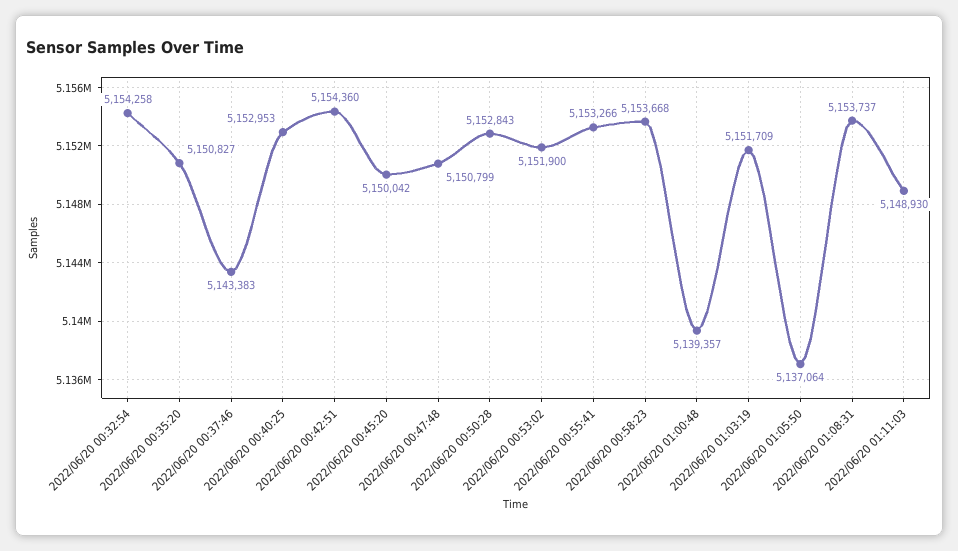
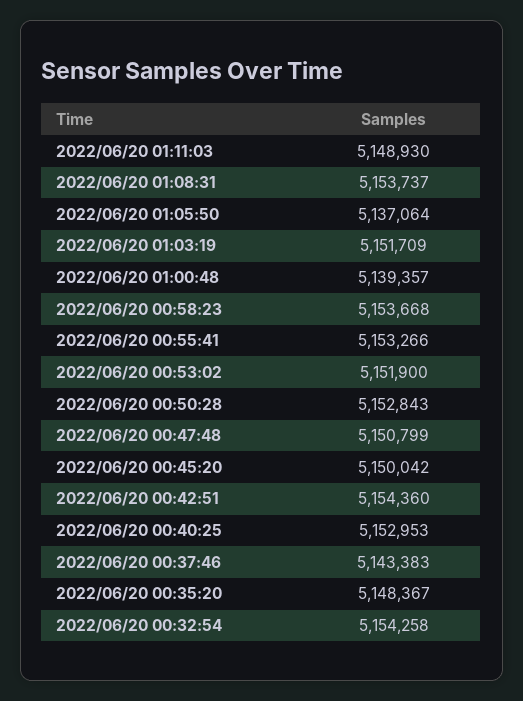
  {
    "2022/06/20 00:32:54": 5154258,
-   "2022/06/20 00:35:20": 5150827,
+   "2022/06/20 00:35:20": 5148367,
    "2022/06/20 00:37:46": 5143383,
    "2022/06/20 00:40:25": 5152953,
    "2022/06/20 00:42:51": 5154360,
    "2022/06/20 00:45:20": 5150042,
    "2022/06/20 00:47:48": 5150799,
    "2022/06/20 00:50:28": 5152843,
    "2022/06/20 00:53:02": 5151900,
    "2022/06/20 00:55:41": 5153266,
    "2022/06/20 00:58:23": 5153668,
    "2022/06/20 01:00:48": 5139357,
    "2022/06/20 01:03:19": 5151709,
    "2022/06/20 01:05:50": 5137064,
    "2022/06/20 01:08:31": 5153737,
    "2022/06/20 01:11:03": 5148930
  }

